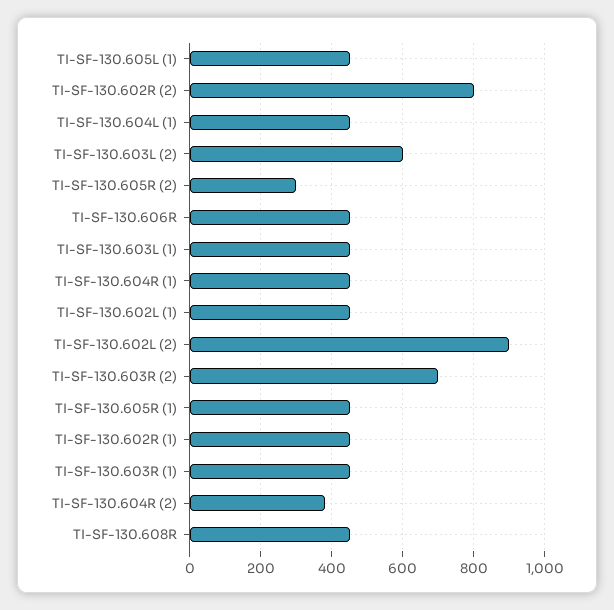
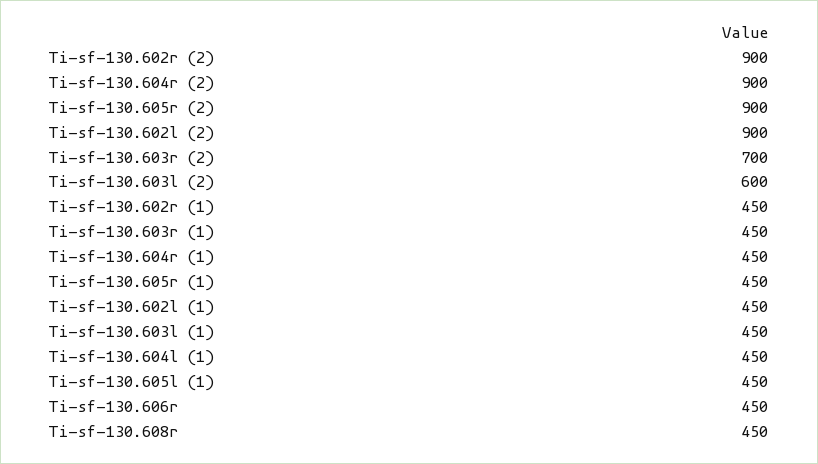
  {
    "TI-SF-130.605L (1)": 450,
-   "TI-SF-130.602R (2)": 800,
+   "TI-SF-130.602R (2)": 900,
    "TI-SF-130.604L (1)": 450,
    "TI-SF-130.603L (2)": 600,
-   "TI-SF-130.605R (2)": 300,
+   "TI-SF-130.605R (2)": 900,
    "TI-SF-130.606R": 450,
    "TI-SF-130.603L (1)": 450,
    "TI-SF-130.604R (1)": 450,
    "TI-SF-130.602L (1)": 450,
    "TI-SF-130.602L (2)": 900,
    "TI-SF-130.603R (2)": 700,
    "TI-SF-130.605R (1)": 450,
    "TI-SF-130.602R (1)": 450,
    "TI-SF-130.603R (1)": 450,
-   "TI-SF-130.604R (2)": 380,
+   "TI-SF-130.604R (2)": 900,
    "TI-SF-130.608R": 450
  }

